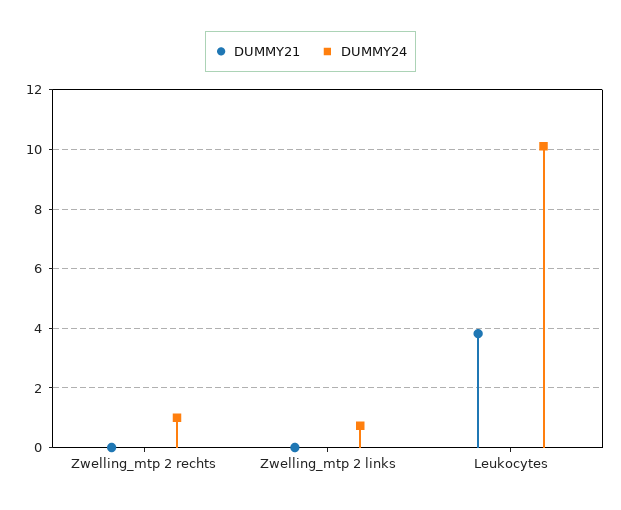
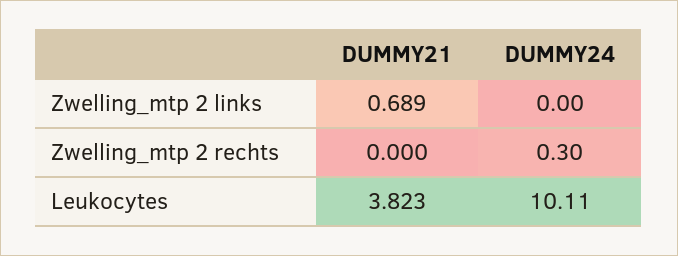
  {
    "DUMMY21": {
      "Zwelling_mtp 2 rechts": 0,
-     "Zwelling_mtp 2 links": 0,
+     "Zwelling_mtp 2 links": 0.689,
      "Leukocytes": 3.823
    },
    "DUMMY24": {
-     "Zwelling_mtp 2 rechts": 1,
+     "Zwelling_mtp 2 rechts": 0.3,
-     "Zwelling_mtp 2 links": 0.75,
+     "Zwelling_mtp 2 links": 0,
      "Leukocytes": 10.11
    }
  }

